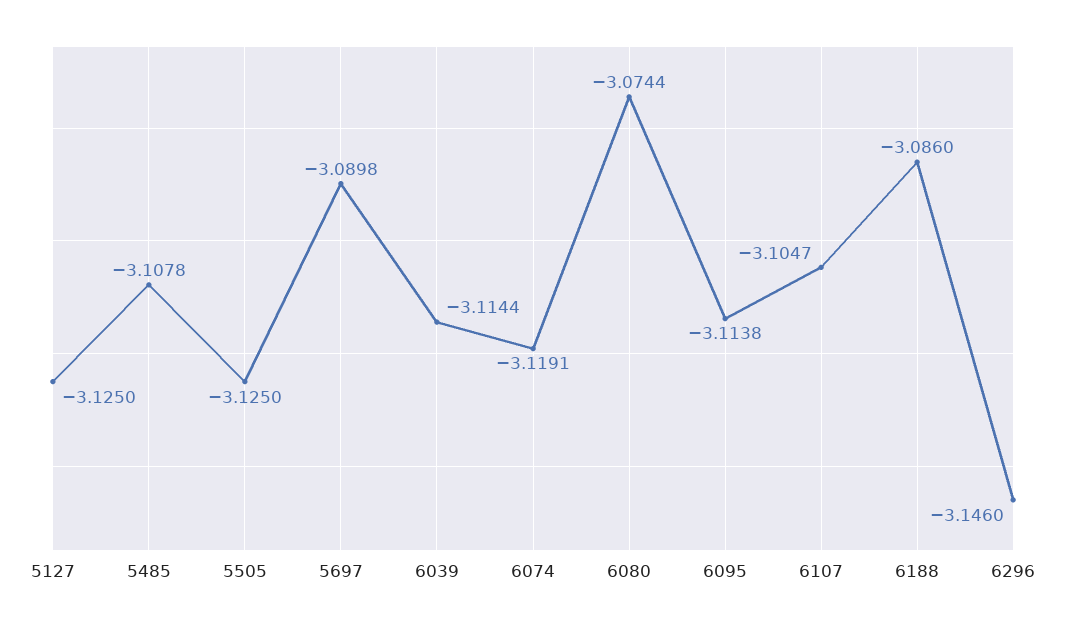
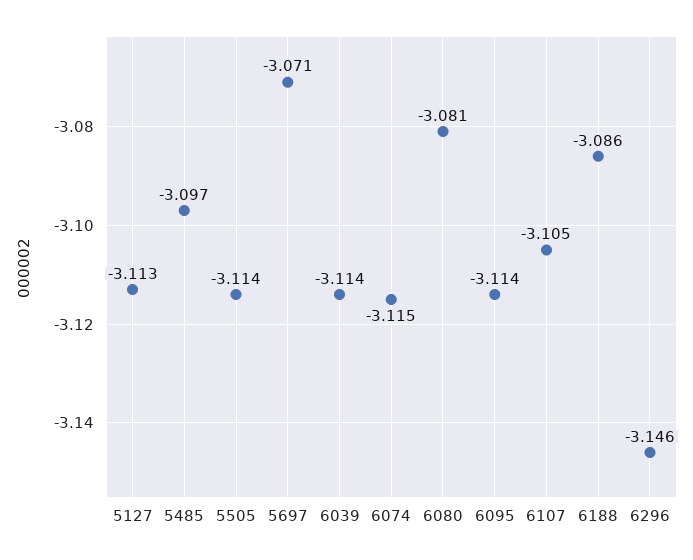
  {
-   "5127": -3.125,
+   "5127": -3.113,
-   "5485": -3.1078,
+   "5485": -3.097,
-   "5505": -3.125,
+   "5505": -3.114,
-   "5697": -3.0898,
+   "5697": -3.071,
    "6039": -3.1144,
-   "6074": -3.1191,
+   "6074": -3.115,
-   "6080": -3.0744,
+   "6080": -3.081,
    "6095": -3.1138,
    "6107": -3.1047,
    "6188": -3.086,
    "6296": -3.146
  }

